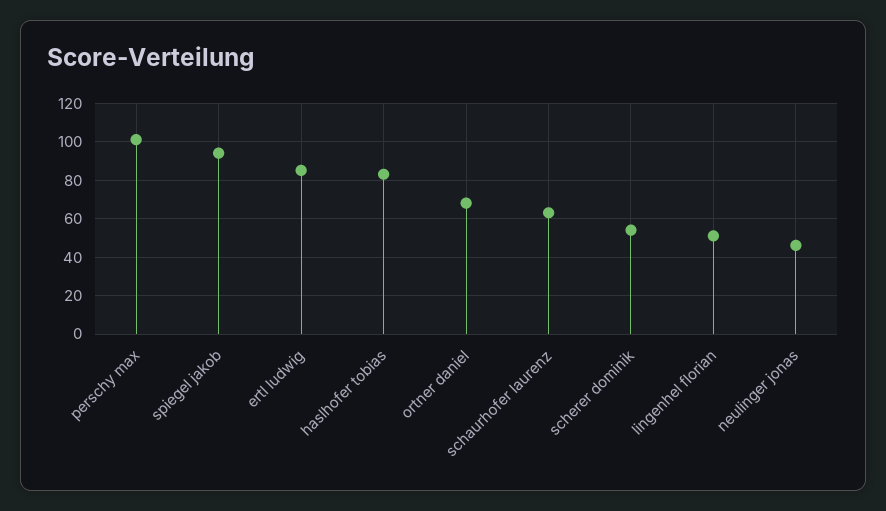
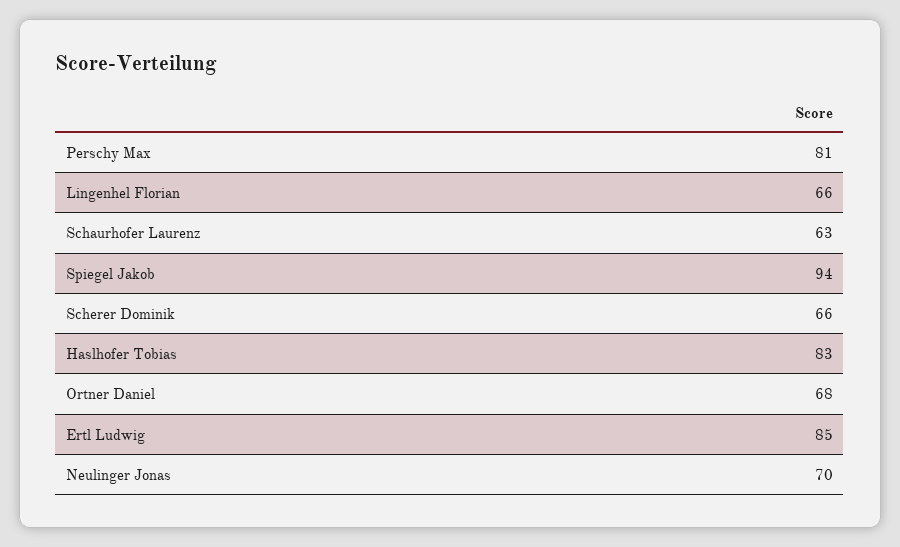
  {
-   "perschy max": 100,
+   "perschy max": 81,
    "spiegel jakob": 94,
    "ertl ludwig": 85,
    "haslhofer tobias": 83,
    "ortner daniel": 68,
    "schaurhofer laurenz": 63,
-   "scherer dominik": 55,
+   "scherer dominik": 66,
-   "lingenhel florian": 50,
+   "lingenhel florian": 66,
-   "neulinger jonas": 45
+   "neulinger jonas": 70
  }

